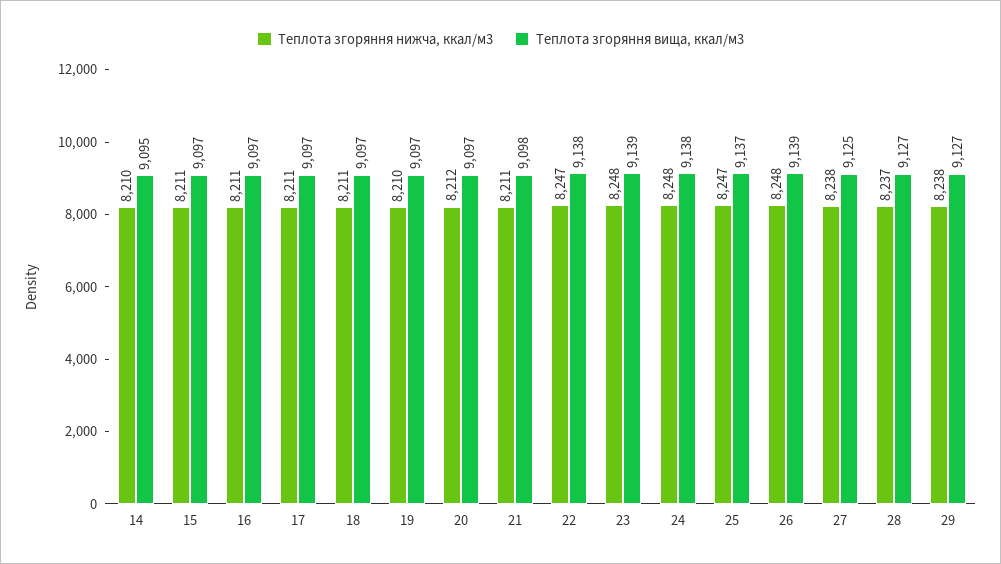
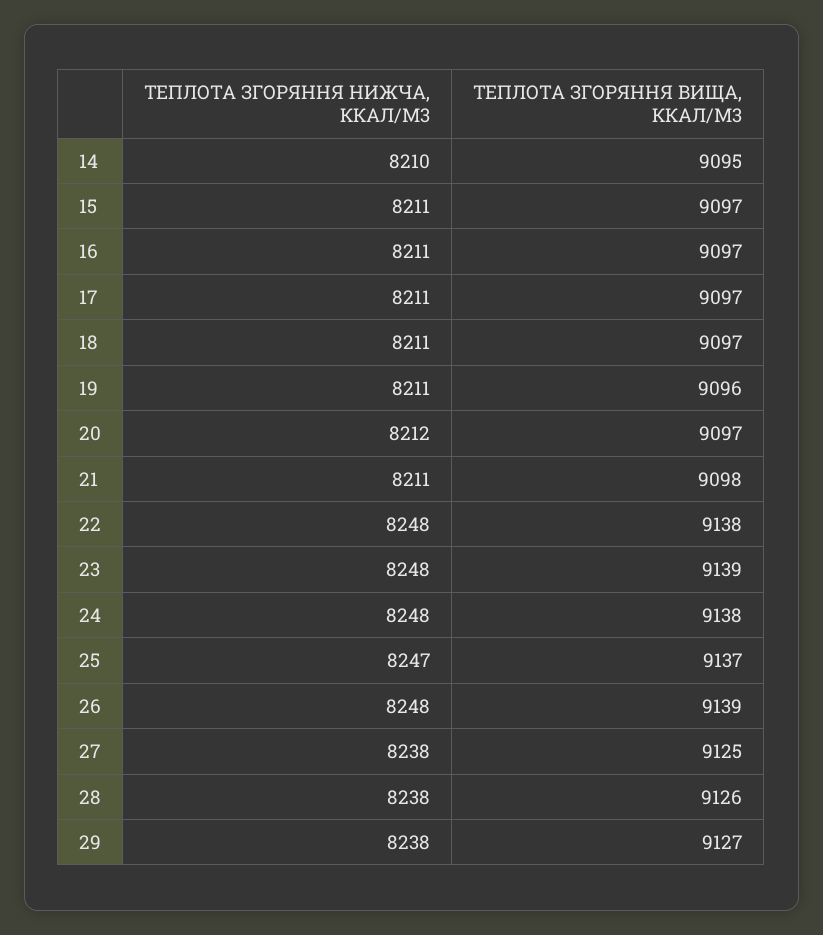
  {
    "Теплота згоряння нижча, ккал/м3": {
      "14": 8210,
      "15": 8211,
      "16": 8211,
      "17": 8211,
      "18": 8211,
-     "19": 8210,
+     "19": 8211,
      "20": 8212,
      "21": 8211,
-     "22": 8247,
+     "22": 8248,
      "23": 8248,
      "24": 8248,
      "25": 8247,
      "26": 8248,
      "27": 8238,
-     "28": 8237,
+     "28": 8238,
      "29": 8238
    },
    "Теплота згоряння вища, ккал/м3": {
      "14": 9095,
      "15": 9097,
      "16": 9097,
      "17": 9097,
      "18": 9097,
-     "19": 9097,
+     "19": 9096,
      "20": 9097,
      "21": 9098,
      "22": 9138,
      "23": 9139,
      "24": 9138,
      "25": 9137,
      "26": 9139,
      "27": 9125,
-     "28": 9127,
+     "28": 9126,
      "29": 9127
    }
  }

